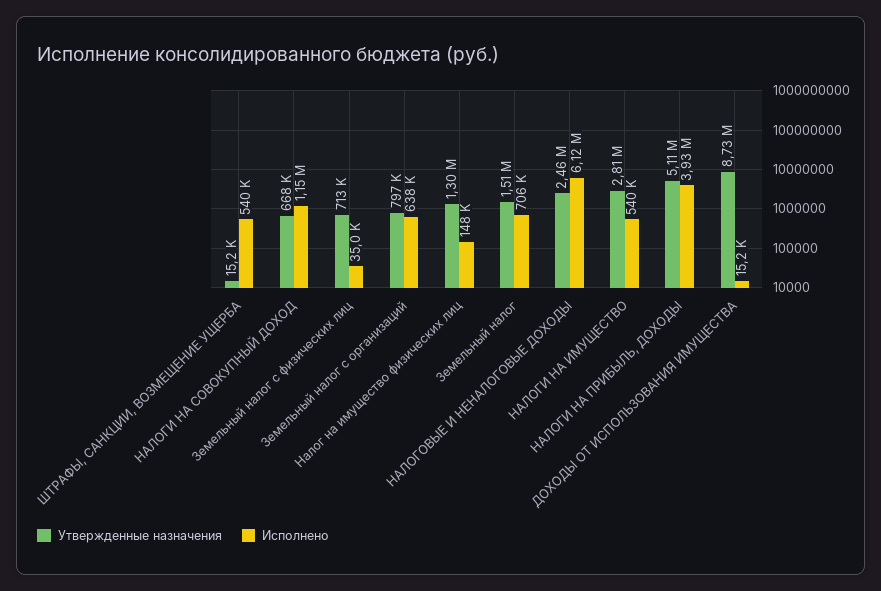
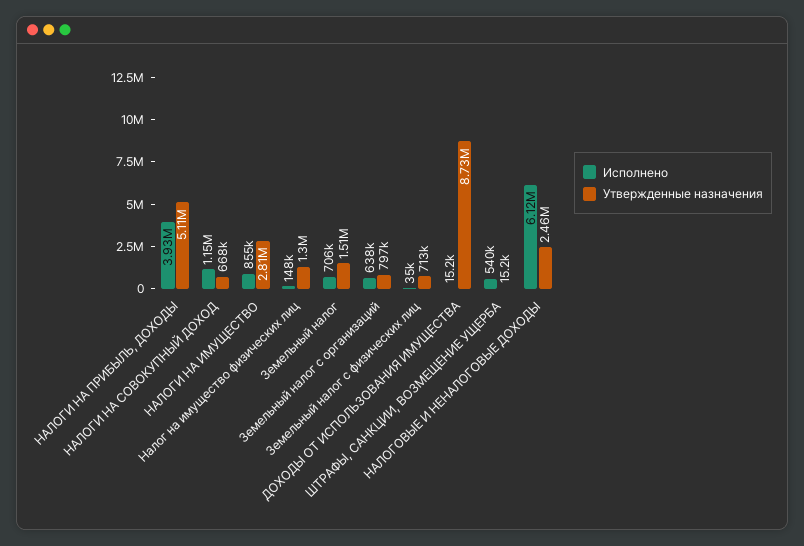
  {
    "Утвержденные назначения": {
      "ШТРАФЫ, САНКЦИИ, ВОЗМЕЩЕНИЕ УЩЕРБА": 15200,
      "НАЛОГИ НА СОВОКУПНЫЙ ДОХОД": 668000,
      "Земельный налог с физических лиц": 713000,
      "Земельный налог с организаций": 797000,
      "Налог на имущество физических лиц": 1300000,
      "Земельный налог": 1510000,
      "НАЛОГОВЫЕ И НЕНАЛОГОВЫЕ ДОХОДЫ": 2460000,
      "НАЛОГИ НА ИМУЩЕСТВО": 2810000,
      "НАЛОГИ НА ПРИБЫЛЬ, ДОХОДЫ": 5110000,
      "ДОХОДЫ ОТ ИСПОЛЬЗОВАНИЯ ИМУЩЕСТВА": 8730000
    },
    "Исполнено": {
      "ШТРАФЫ, САНКЦИИ, ВОЗМЕЩЕНИЕ УЩЕРБА": 540000,
      "НАЛОГИ НА СОВОКУПНЫЙ ДОХОД": 1150000,
      "Земельный налог с физических лиц": 35000,
      "Земельный налог с организаций": 638000,
      "Налог на имущество физических лиц": 148000,
      "Земельный налог": 706000,
      "НАЛОГОВЫЕ И НЕНАЛОГОВЫЕ ДОХОДЫ": 6120000,
-     "НАЛОГИ НА ИМУЩЕСТВО": 540000,
+     "НАЛОГИ НА ИМУЩЕСТВО": 855000,
      "НАЛОГИ НА ПРИБЫЛЬ, ДОХОДЫ": 3930000,
      "ДОХОДЫ ОТ ИСПОЛЬЗОВАНИЯ ИМУЩЕСТВА": 15200
    }
  }

